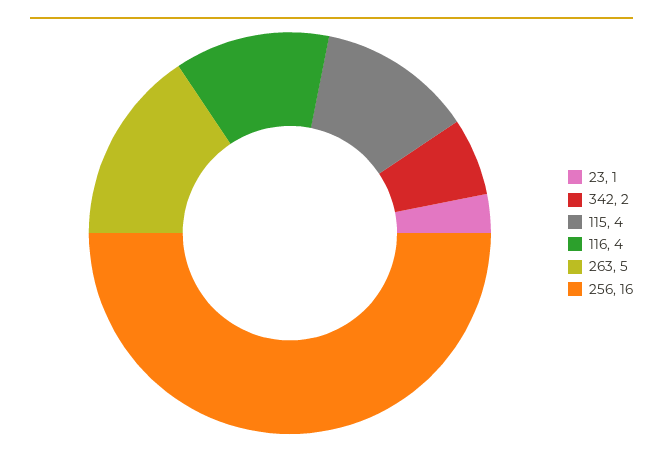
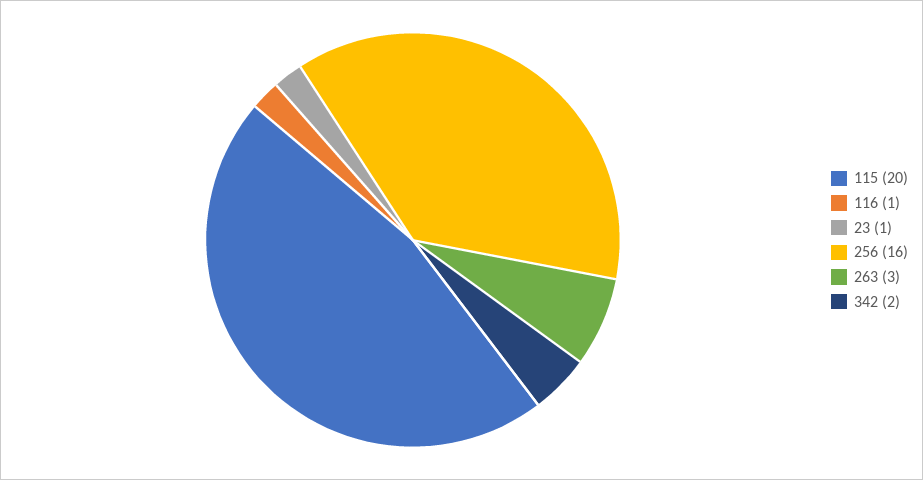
  {
    "23": 1,
    "342": 2,
-   "115": 4,
+   "115": 20,
-   "116": 4,
+   "116": 1,
-   "263": 5,
+   "263": 3,
    "256": 16
  }

